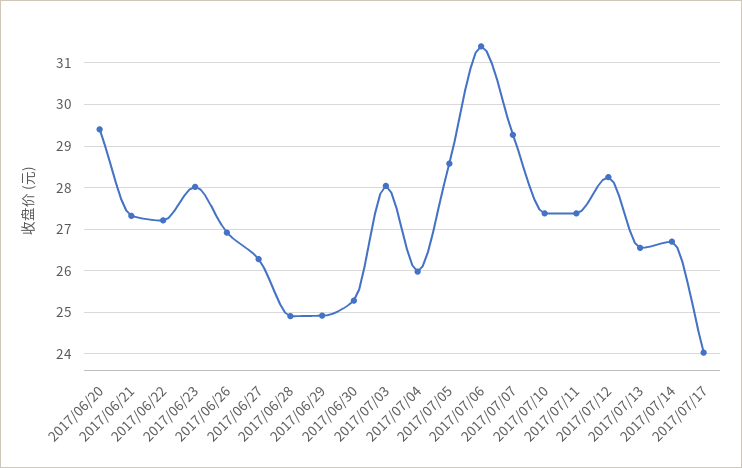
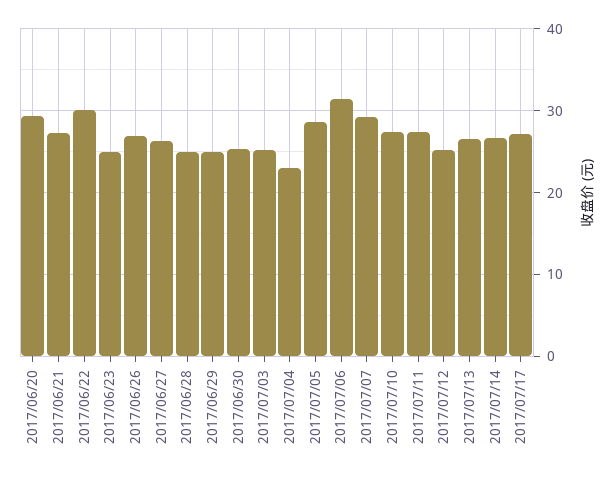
  {
    "2017/06/20": 29.4,
    "2017/06/21": 27.4,
-   "2017/06/22": 27.2,
+   "2017/06/22": 30,
-   "2017/06/23": 28,
+   "2017/06/23": 25,
    "2017/06/26": 27,
    "2017/06/27": 26.2,
    "2017/06/28": 25,
    "2017/06/29": 25,
    "2017/06/30": 25.2,
-   "2017/07/03": 28,
+   "2017/07/03": 25,
-   "2017/07/04": 26,
+   "2017/07/04": 23,
    "2017/07/05": 28.6,
    "2017/07/06": 31.4,
    "2017/07/07": 29.2,
    "2017/07/10": 27.4,
    "2017/07/11": 27.4,
-   "2017/07/12": 28.2,
+   "2017/07/12": 25,
    "2017/07/13": 26.6,
    "2017/07/14": 26.8,
-   "2017/07/17": 24
+   "2017/07/17": 27
  }

